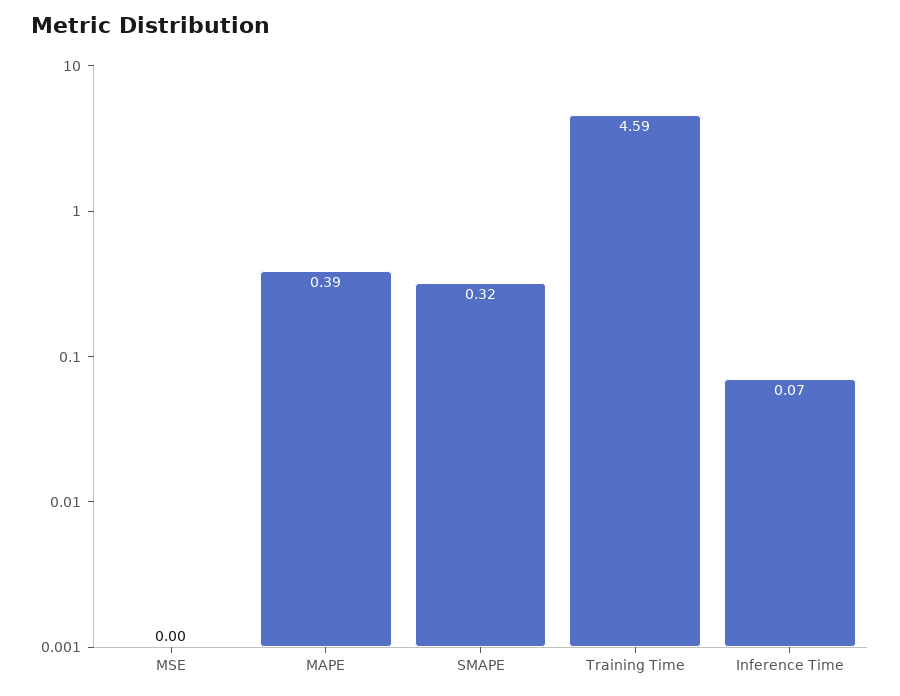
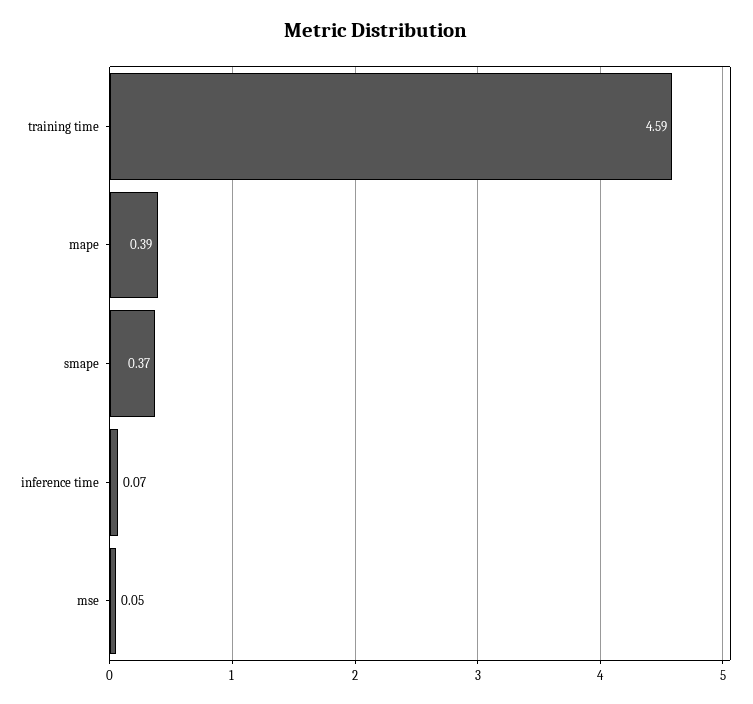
  {
-   "MSE": 0,
+   "MSE": 0.05,
    "MAPE": 0.39,
-   "SMAPE": 0.32,
+   "SMAPE": 0.37,
    "Training Time": 4.59,
    "Inference Time": 0.07
  }

